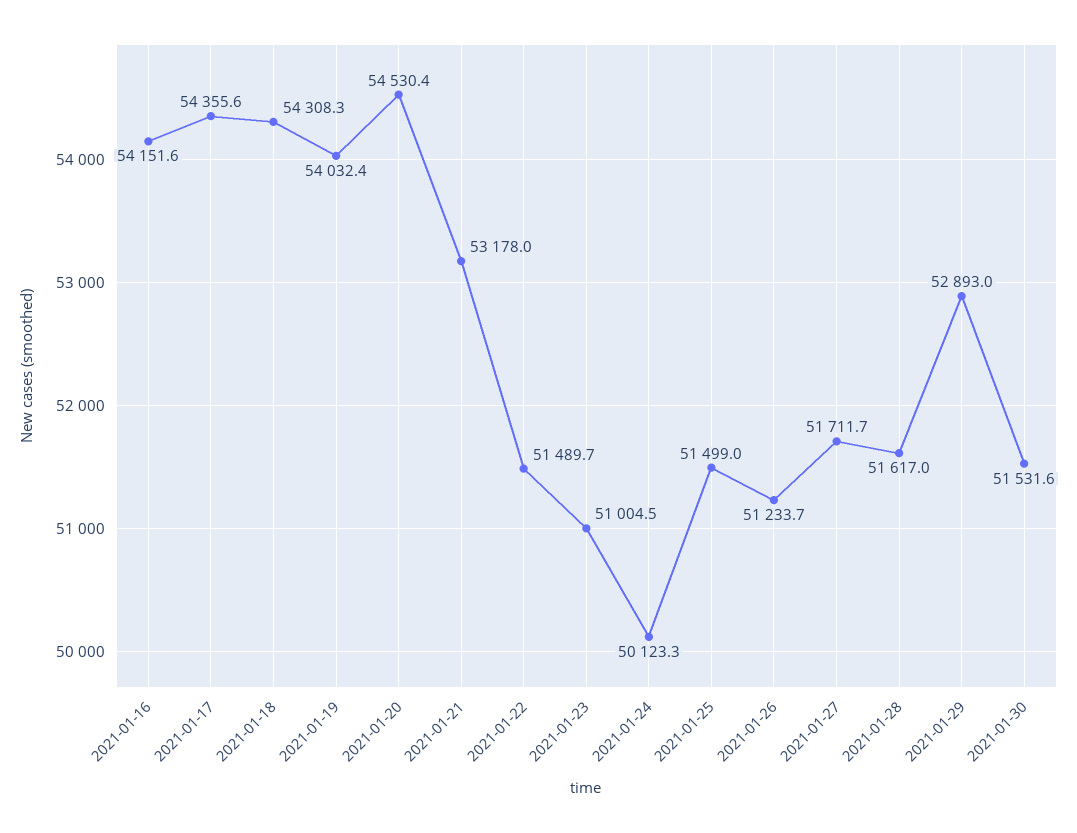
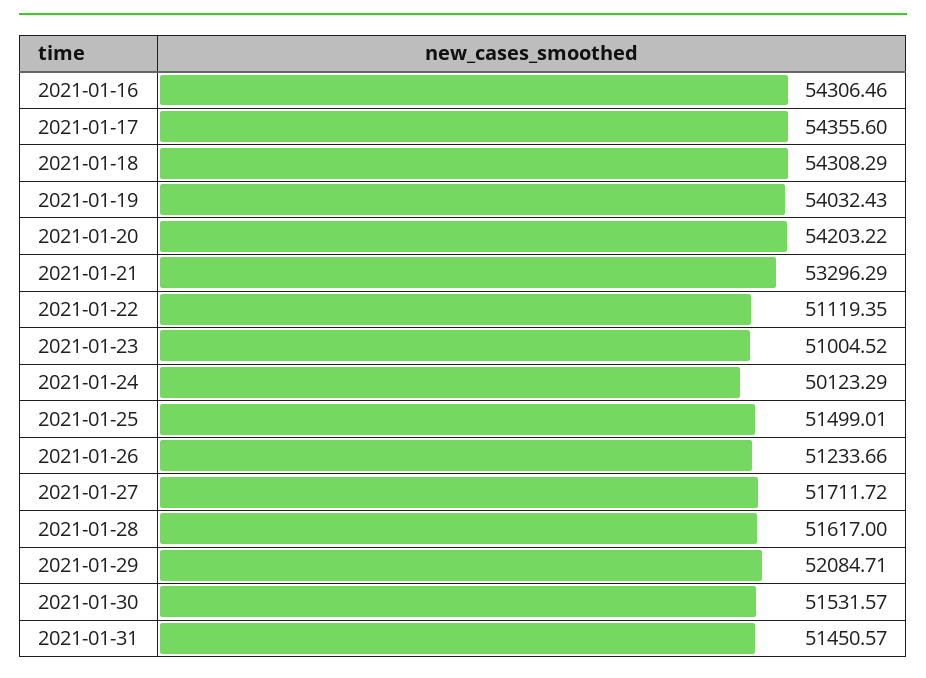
  {
-   "2021-01-16": 54151.6,
+   "2021-01-16": 54306.46,
    "2021-01-17": 54355.6,
    "2021-01-18": 54308.29,
    "2021-01-19": 54032.43,
-   "2021-01-20": 54530.4,
+   "2021-01-20": 54203.22,
-   "2021-01-21": 53178,
+   "2021-01-21": 53296.29,
-   "2021-01-22": 51489.7,
+   "2021-01-22": 51119.35,
    "2021-01-23": 51004.52,
    "2021-01-24": 50123.29,
    "2021-01-25": 51499.01,
    "2021-01-26": 51233.66,
    "2021-01-27": 51711.72,
    "2021-01-28": 51617,
-   "2021-01-29": 52893,
+   "2021-01-29": 52084.71,
-   "2021-01-30": 51531.57
+   "2021-01-30": 51531.57,
+   "2021-01-31": 51450.57
  }

